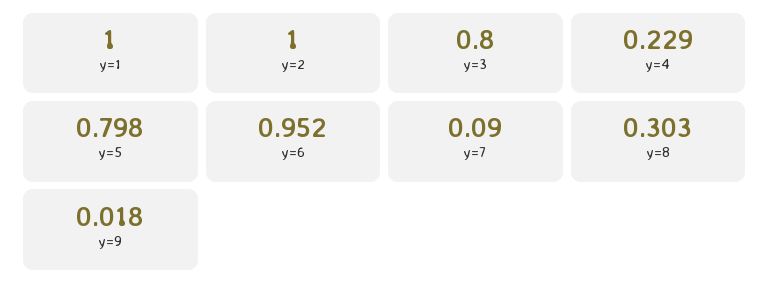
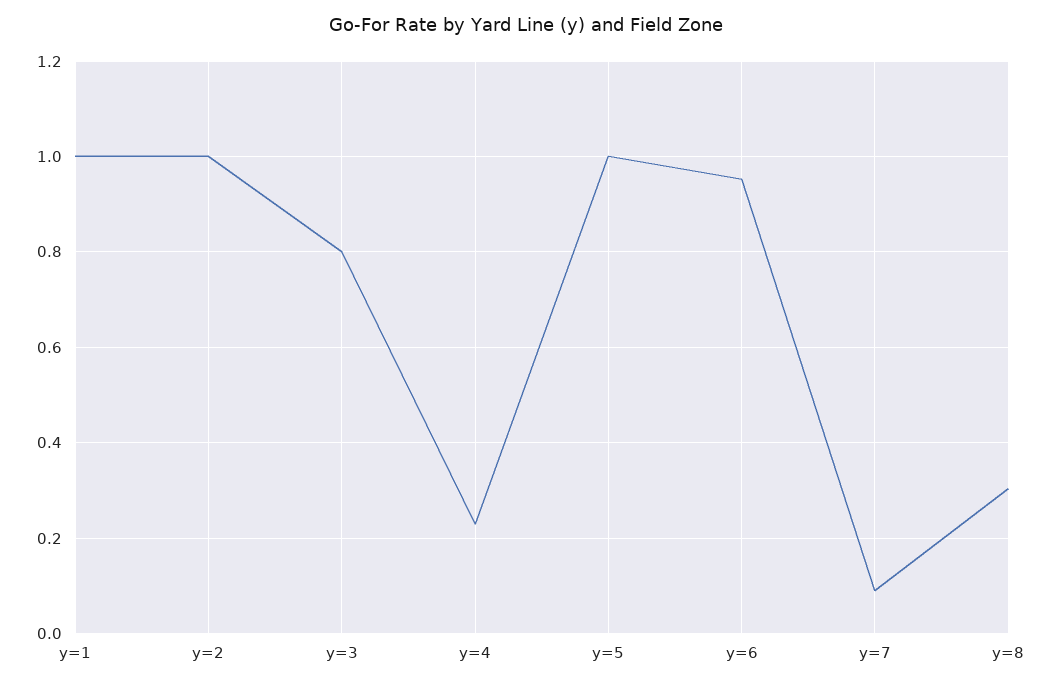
  {
    "y=1": 1,
    "y=2": 1,
    "y=3": 0.8,
    "y=4": 0.229,
-   "y=5": 0.798,
+   "y=5": 1,
    "y=6": 0.952,
    "y=7": 0.09,
-   "y=8": 0.303,
+   "y=8": 0.303
-   "y=9": 0.018
  }

